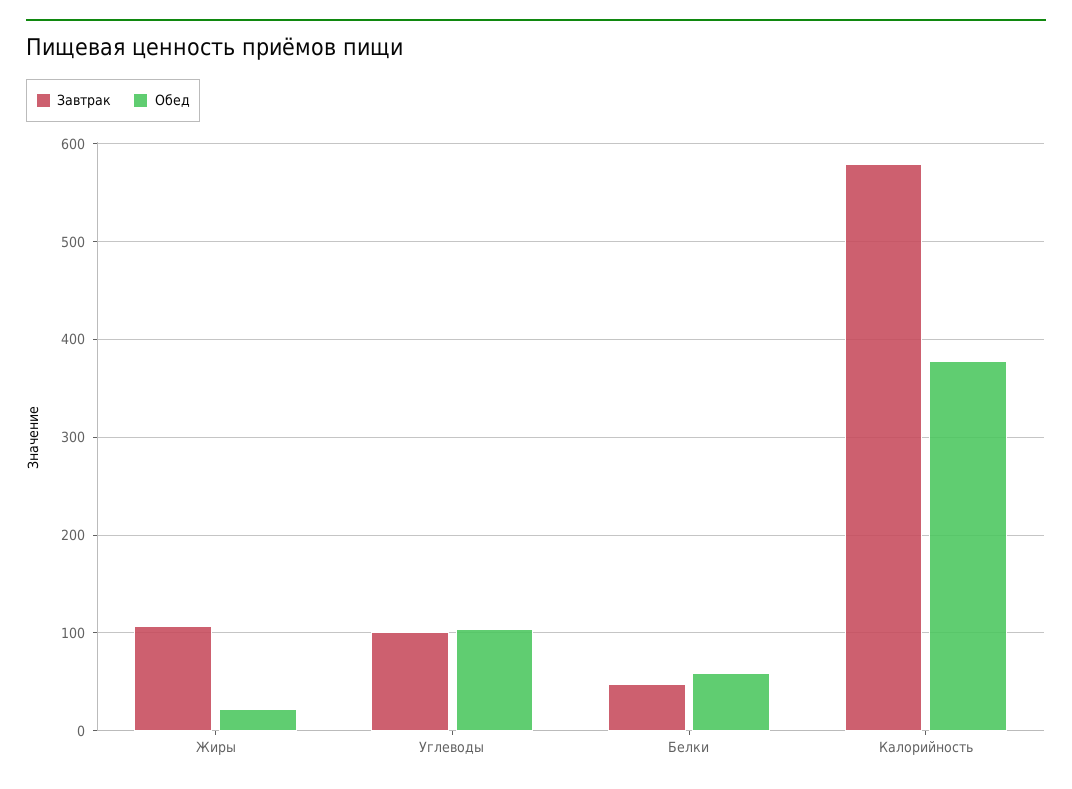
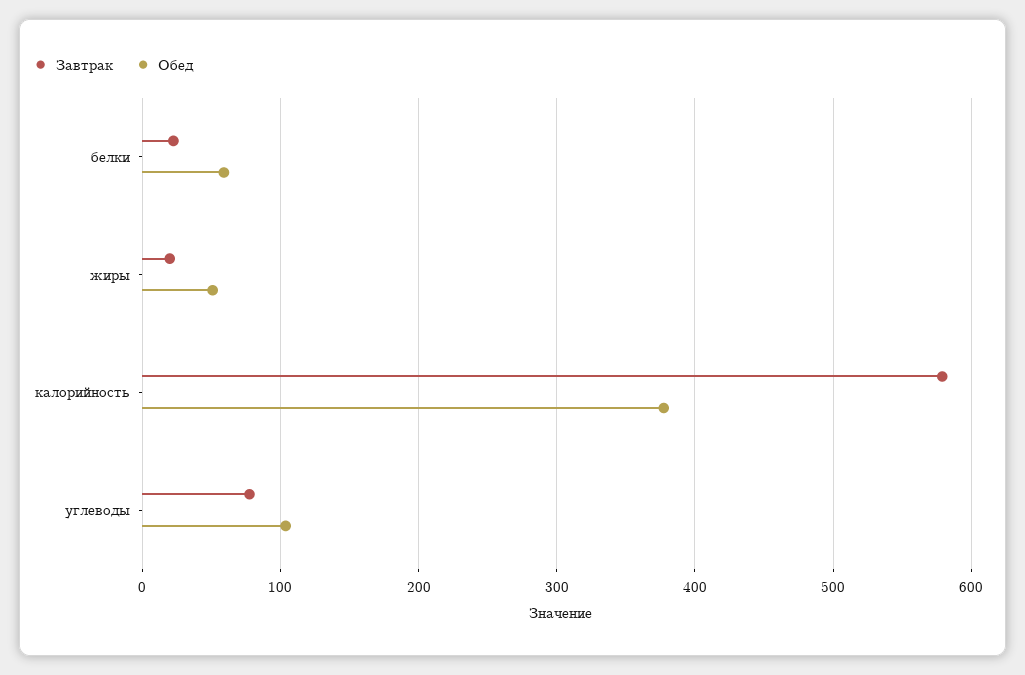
  {
    "Завтрак": {
-     "Жиры": 110,
+     "Жиры": 20,
-     "Углеводы": 100,
+     "Углеводы": 80,
-     "Белки": 50,
+     "Белки": 20,
      "Калорийность": 580
    },
    "Обед": {
-     "Жиры": 20,
+     "Жиры": 50,
      "Углеводы": 100,
      "Белки": 60,
      "Калорийность": 380
    }
  }

